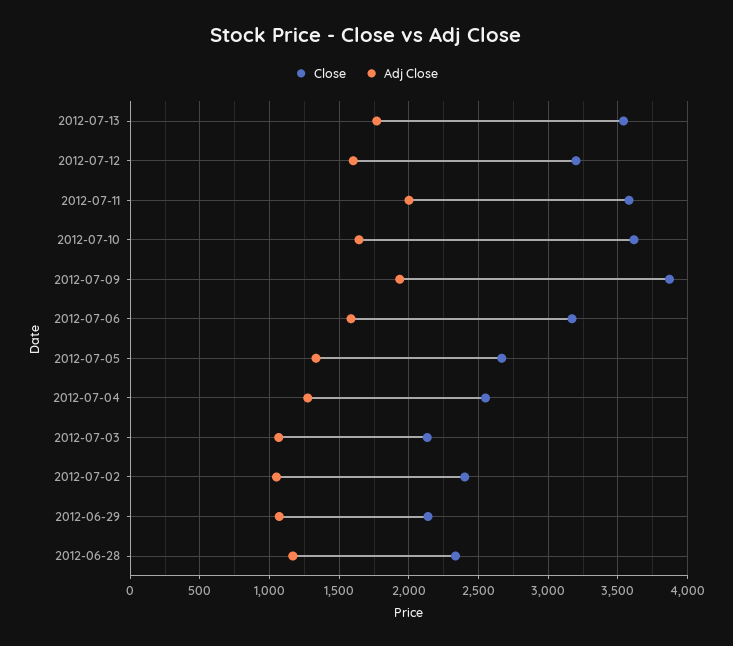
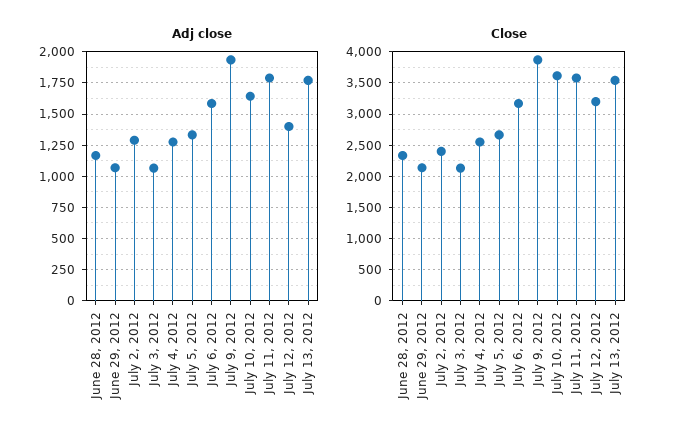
  {
    "Close": {
      "2012-07-13": 3550,
      "2012-07-12": 3200,
      "2012-07-11": 3600,
      "2012-07-10": 3600,
      "2012-07-09": 3850,
      "2012-07-06": 3150,
      "2012-07-05": 2650,
      "2012-07-04": 2550,
      "2012-07-03": 2150,
      "2012-07-02": 2400,
      "2012-06-29": 2150,
      "2012-06-28": 2350
    },
    "Adj Close": {
      "2012-07-13": 1750,
-     "2012-07-12": 1600,
+     "2012-07-12": 1400,
-     "2012-07-11": 2000,
+     "2012-07-11": 1800,
      "2012-07-10": 1650,
      "2012-07-09": 1950,
      "2012-07-06": 1600,
      "2012-07-05": 1350,
      "2012-07-04": 1300,
      "2012-07-03": 1050,
-     "2012-07-02": 1050,
+     "2012-07-02": 1300,
      "2012-06-29": 1050,
      "2012-06-28": 1150
    }
  }

